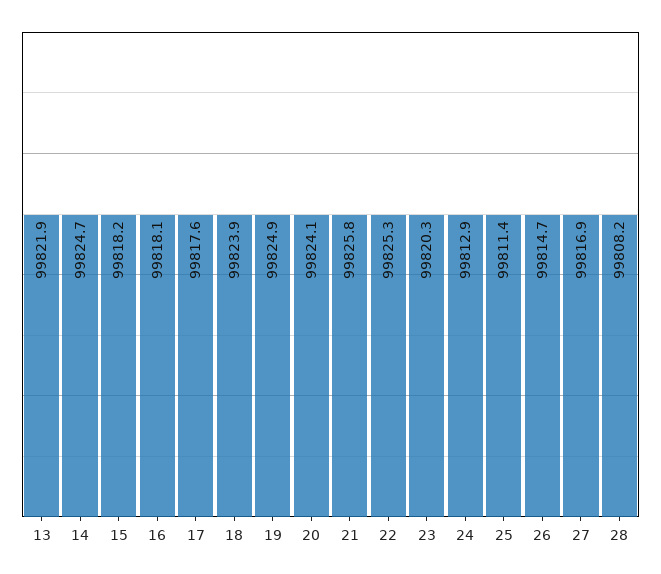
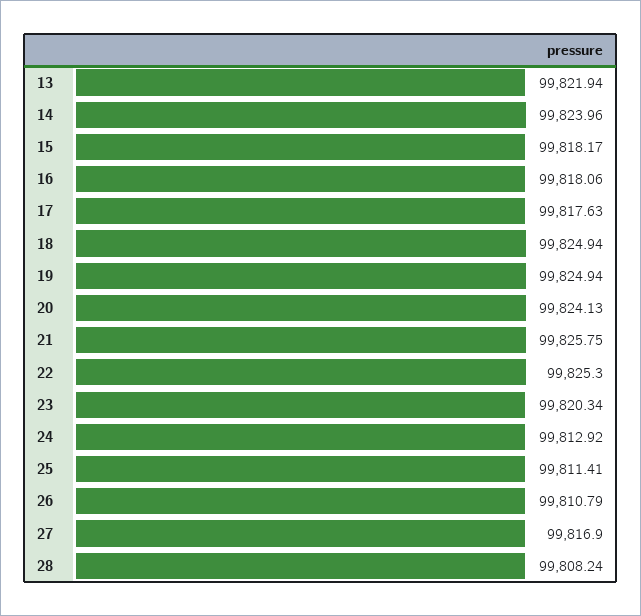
  {
    "13": 99821.94,
-   "14": 99824.7,
+   "14": 99823.96,
    "15": 99818.17,
    "16": 99818.06,
    "17": 99817.63,
-   "18": 99823.9,
+   "18": 99824.94,
    "19": 99824.94,
    "20": 99824.13,
    "21": 99825.75,
    "22": 99825.3,
    "23": 99820.34,
    "24": 99812.92,
    "25": 99811.41,
-   "26": 99814.7,
+   "26": 99810.79,
    "27": 99816.9,
    "28": 99808.24
  }

